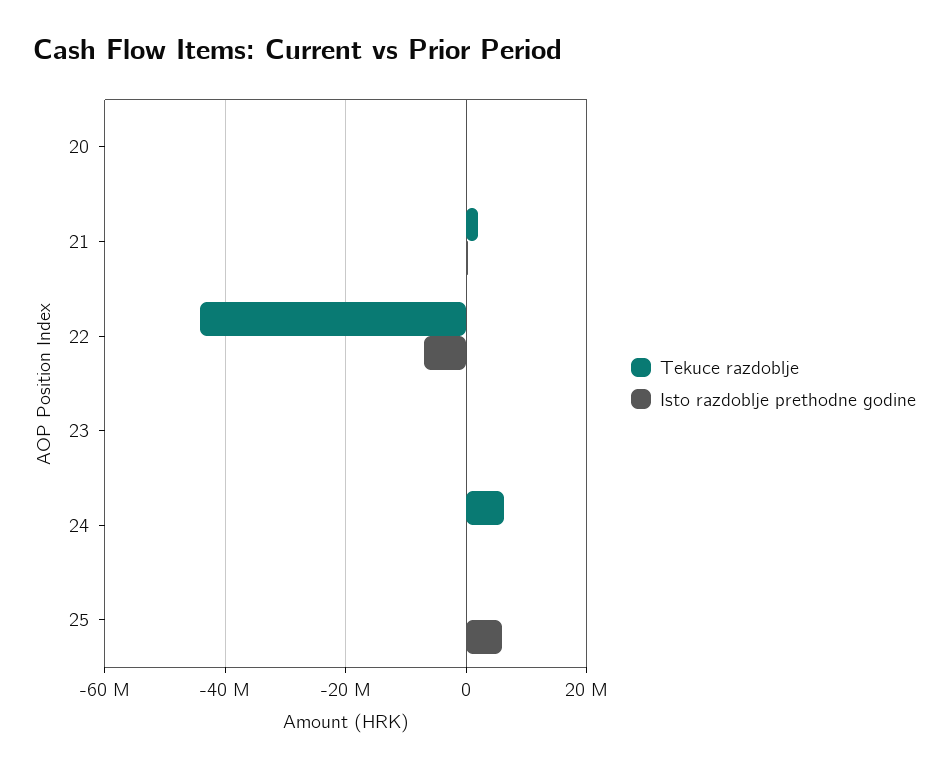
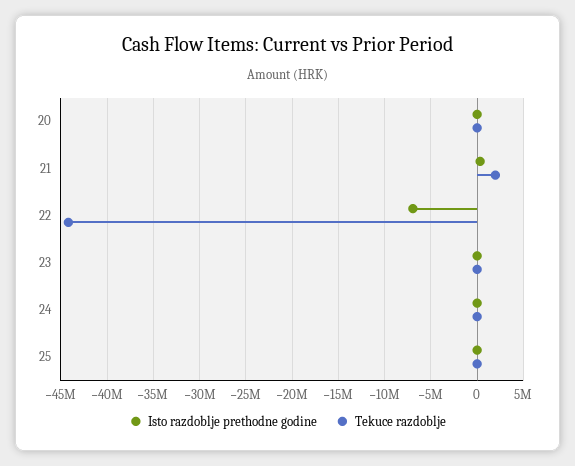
  {
    "Tekuce razdoblje": {
      "20": 0,
      "21": 2000000,
      "22": -44000000,
      "23": 0,
-     "24": 6000000,
+     "24": 0,
      "25": 0
    },
    "Isto razdoblje prethodne godine": {
      "20": 0,
      "21": 0,
      "22": -7000000,
      "23": 0,
      "24": 0,
-     "25": 6000000
+     "25": 0
    }
  }

